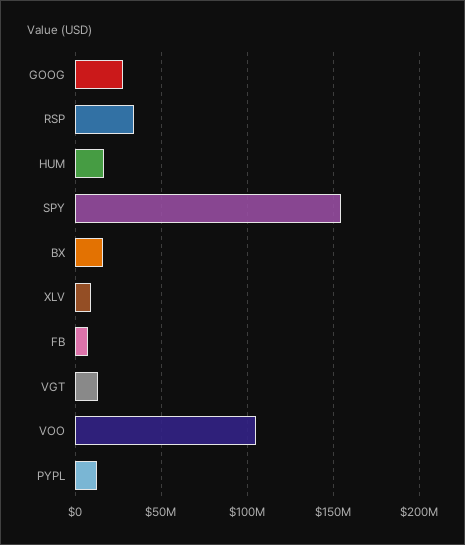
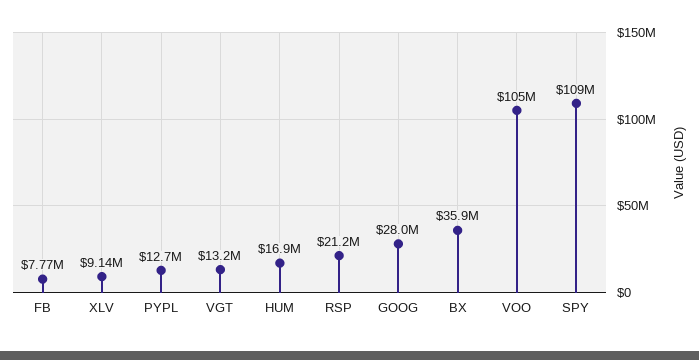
  {
    "GOOG": 28000000,
-   "RSP": 35000000,
+   "RSP": 21200000,
    "HUM": 16900000,
-   "SPY": 155000000,
+   "SPY": 109000000,
-   "BX": 15000000,
+   "BX": 35900000,
    "XLV": 9140000,
    "FB": 7770000,
    "VGT": 13200000,
    "VOO": 105000000,
    "PYPL": 12700000
  }

